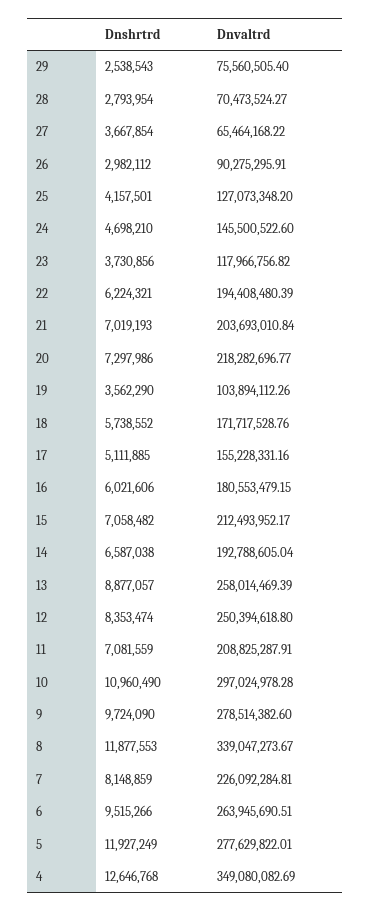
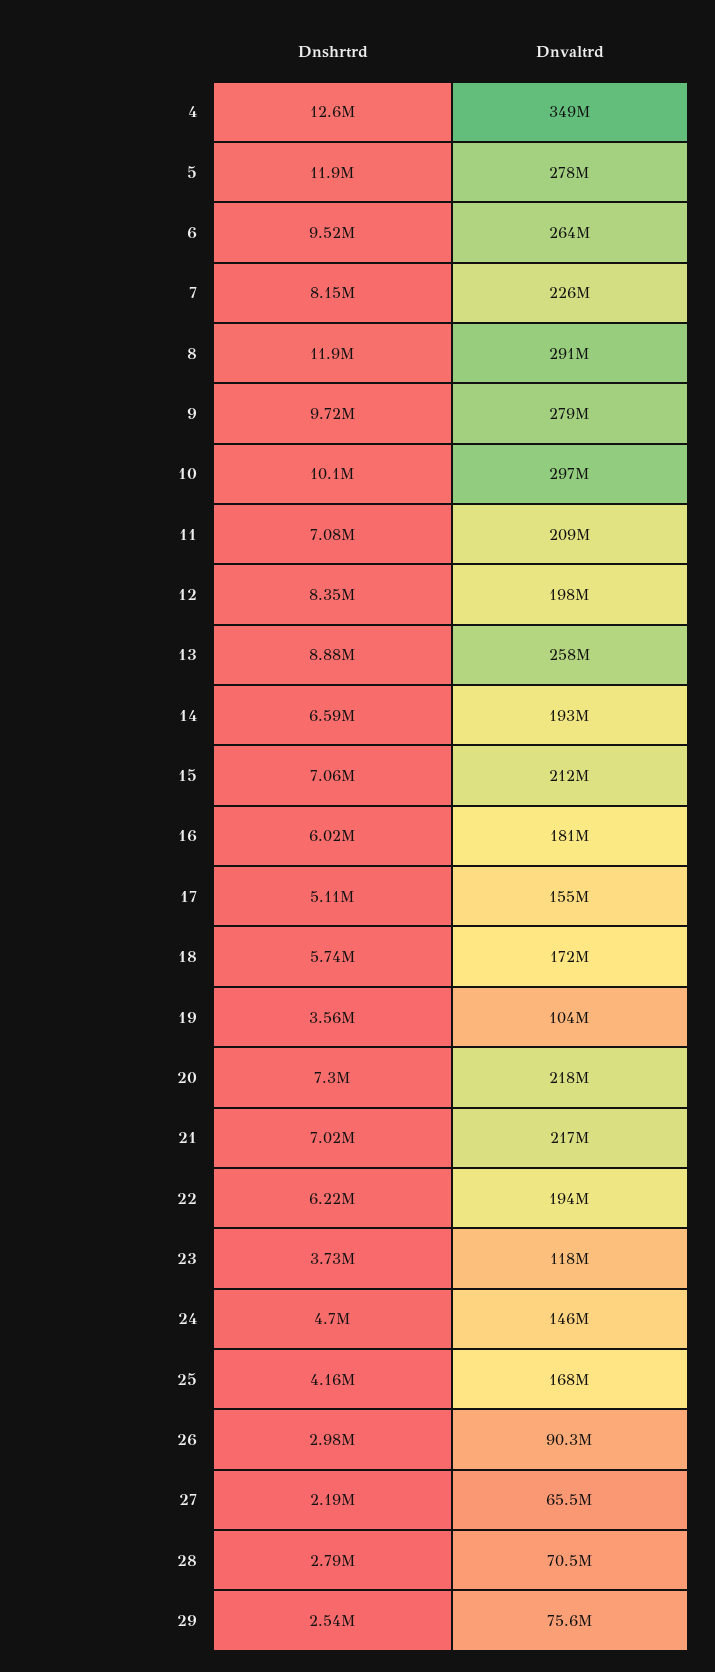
  {
    "Dnshrtrd": {
      "29": 2538543,
      "28": 2793954,
-     "27": 3667854,
+     "27": 2190000,
      "26": 2982112,
      "25": 4157501,
      "24": 4698210,
      "23": 3730856,
      "22": 6224321,
      "21": 7019193,
      "20": 7297986,
      "19": 3562290,
      "18": 5738552,
      "17": 5111885,
      "16": 6021606,
      "15": 7058482,
      "14": 6587038,
      "13": 8877057,
      "12": 8353474,
      "11": 7081559,
-     "10": 10960490,
+     "10": 10100000,
      "9": 9724090,
      "8": 11877553,
      "7": 8148859,
      "6": 9515266,
      "5": 11927249,
      "4": 12646768
    },
    "Dnvaltrd": {
      "29": 75560505.4,
      "28": 70473524.27,
      "27": 65464168.22,
      "26": 90275295.91,
-     "25": 127073348.2,
+     "25": 168000000,
      "24": 145500522.6,
      "23": 117966756.82,
      "22": 194408480.39,
-     "21": 203693010.84,
+     "21": 217000000,
      "20": 218282696.77,
      "19": 103894112.26,
      "18": 171717528.76,
      "17": 155228331.16,
      "16": 180553479.15,
      "15": 212493952.17,
      "14": 192788605.04,
      "13": 258014469.39,
-     "12": 250394618.8,
+     "12": 198000000,
      "11": 208825287.91,
      "10": 297024978.28,
      "9": 278514382.6,
-     "8": 339047273.67,
+     "8": 291000000,
      "7": 226092284.81,
      "6": 263945690.51,
      "5": 277629822.01,
      "4": 349080082.69
    }
  }

